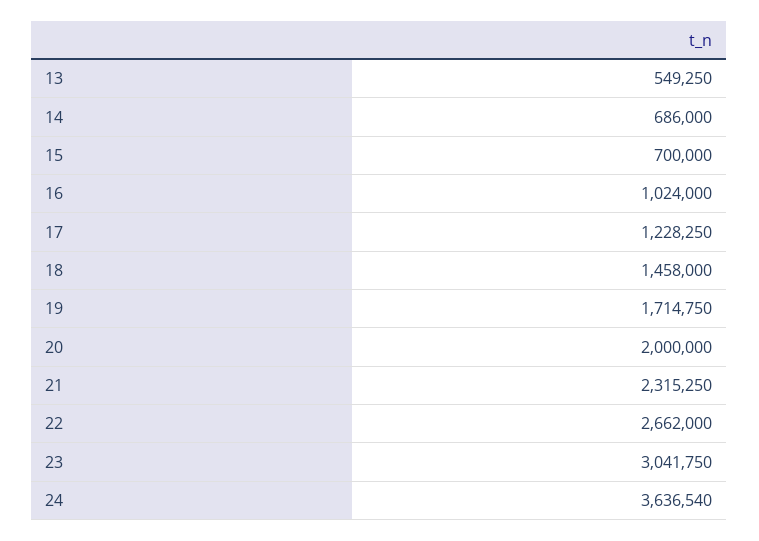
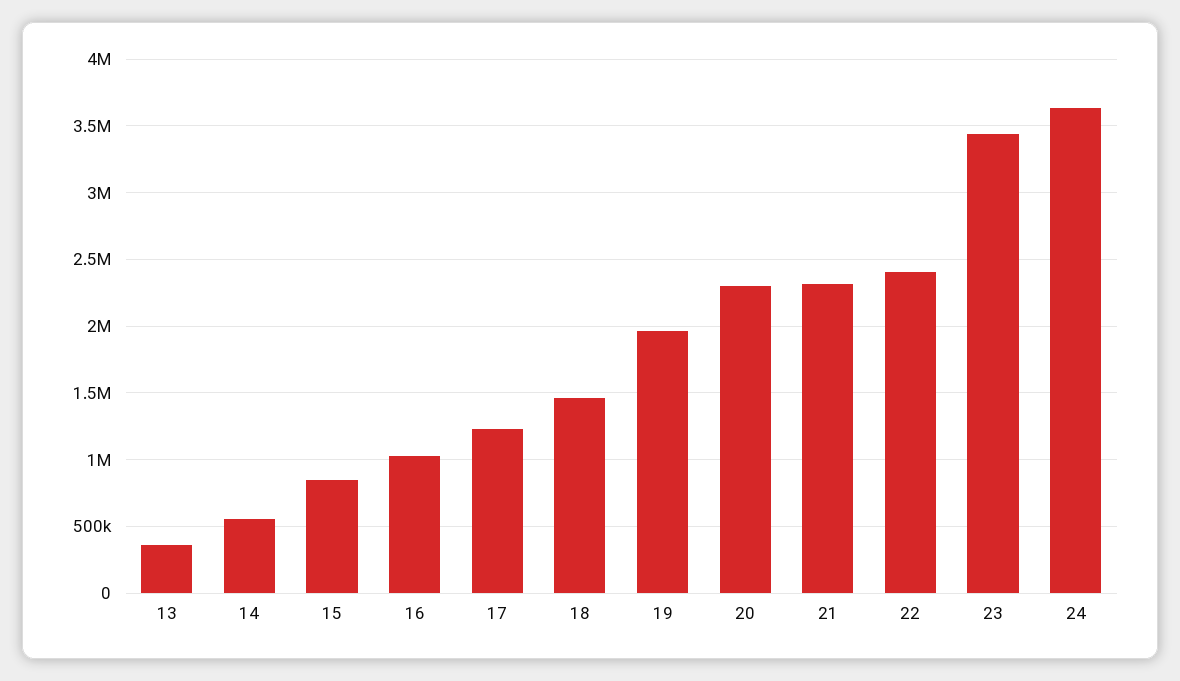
  {
-   "13": 549250,
+   "13": 350000,
-   "14": 686000,
+   "14": 550000,
-   "15": 700000,
+   "15": 850000,
    "16": 1024000,
    "17": 1228250,
    "18": 1458000,
-   "19": 1714750,
+   "19": 1950000,
-   "20": 2000000,
+   "20": 2300000,
    "21": 2315250,
-   "22": 2662000,
+   "22": 2400000,
-   "23": 3041750,
+   "23": 3450000,
    "24": 3636540
  }

